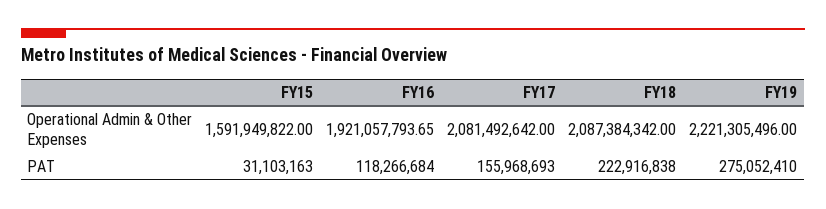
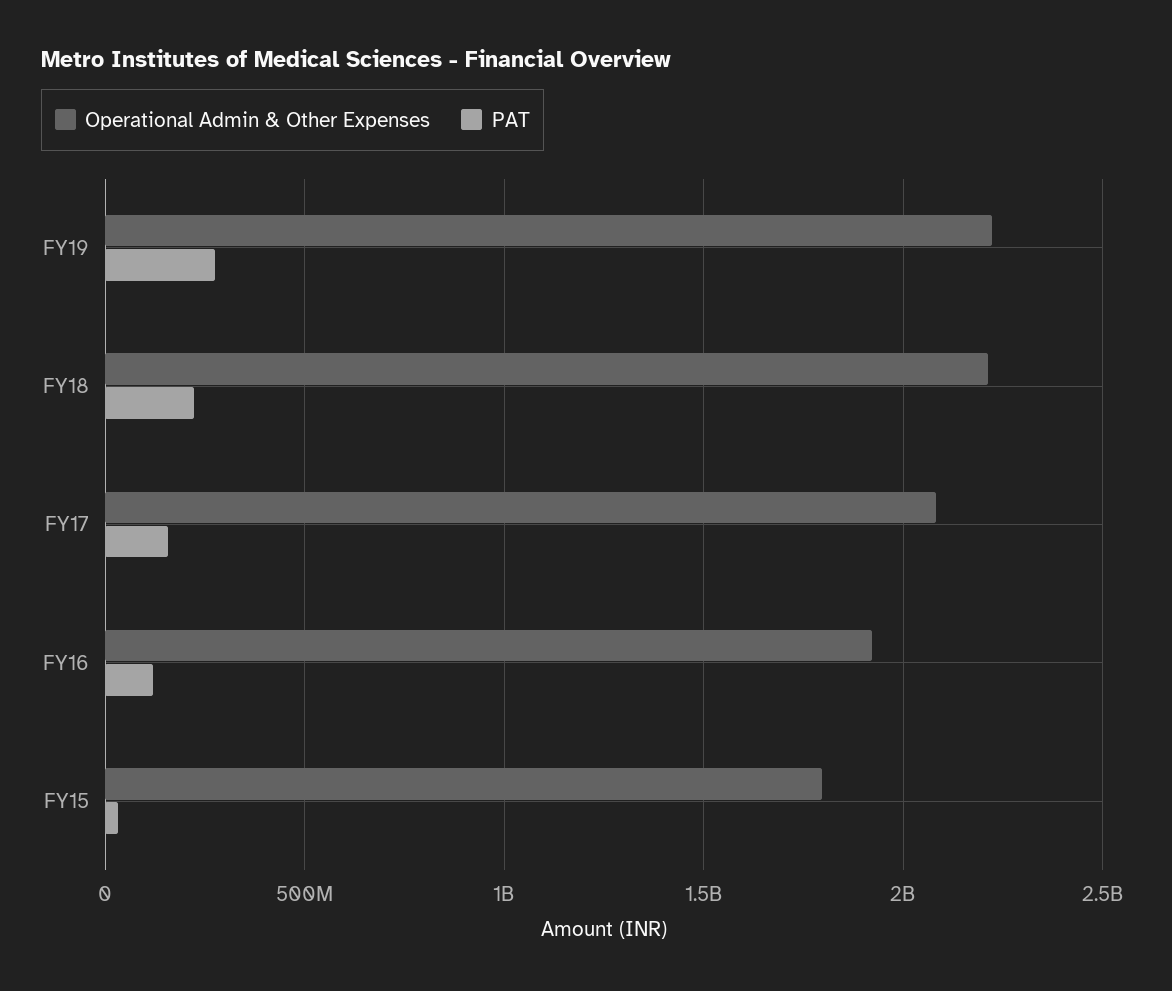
  {
    "Operational Admin & Other Expenses": {
-     "FY15": 1591949822,
+     "FY15": 1800000000,
      "FY16": 1921057793.65,
      "FY17": 2081492642,
-     "FY18": 2087384342,
+     "FY18": 2200000000,
      "FY19": 2221305496
    },
    "PAT": {
      "FY15": 31103163,
      "FY16": 118266684,
      "FY17": 155968693,
      "FY18": 222916838,
      "FY19": 275052410
    }
  }

